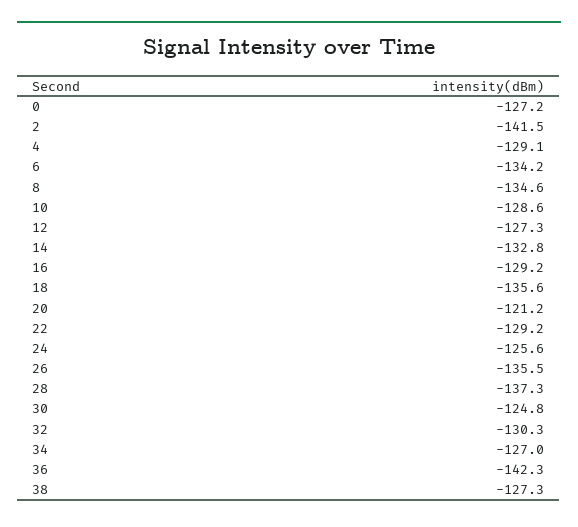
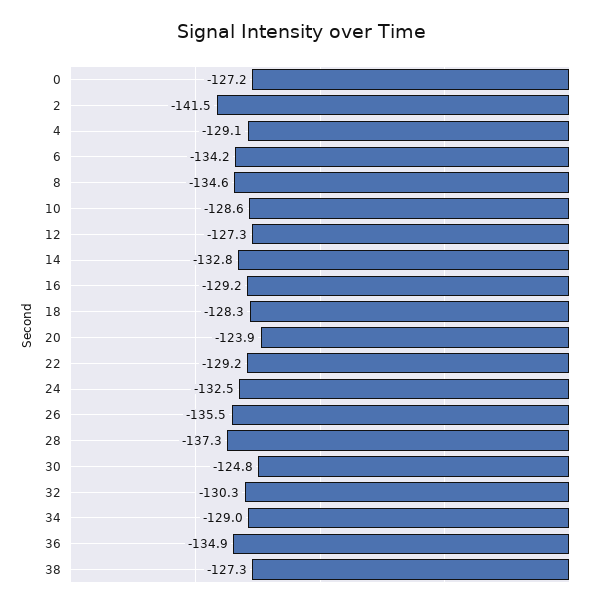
  {
    "0": -127.2,
    "2": -141.5,
    "4": -129.1,
    "6": -134.2,
    "8": -134.6,
    "10": -128.6,
    "12": -127.3,
    "14": -132.8,
    "16": -129.2,
-   "18": -135.6,
+   "18": -128.3,
-   "20": -121.2,
+   "20": -123.9,
    "22": -129.2,
-   "24": -125.6,
+   "24": -132.5,
    "26": -135.5,
    "28": -137.3,
    "30": -124.8,
    "32": -130.3,
-   "34": -127,
+   "34": -129,
-   "36": -142.3,
+   "36": -134.9,
    "38": -127.3
  }

